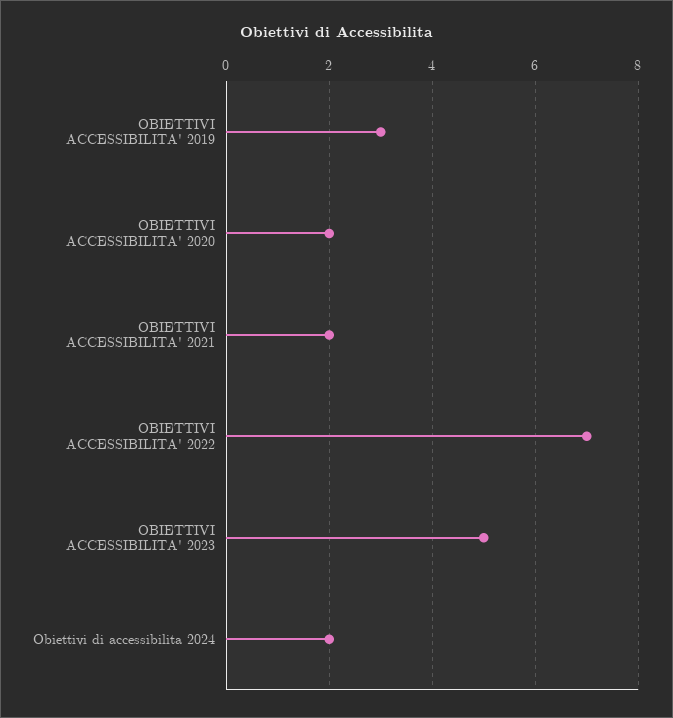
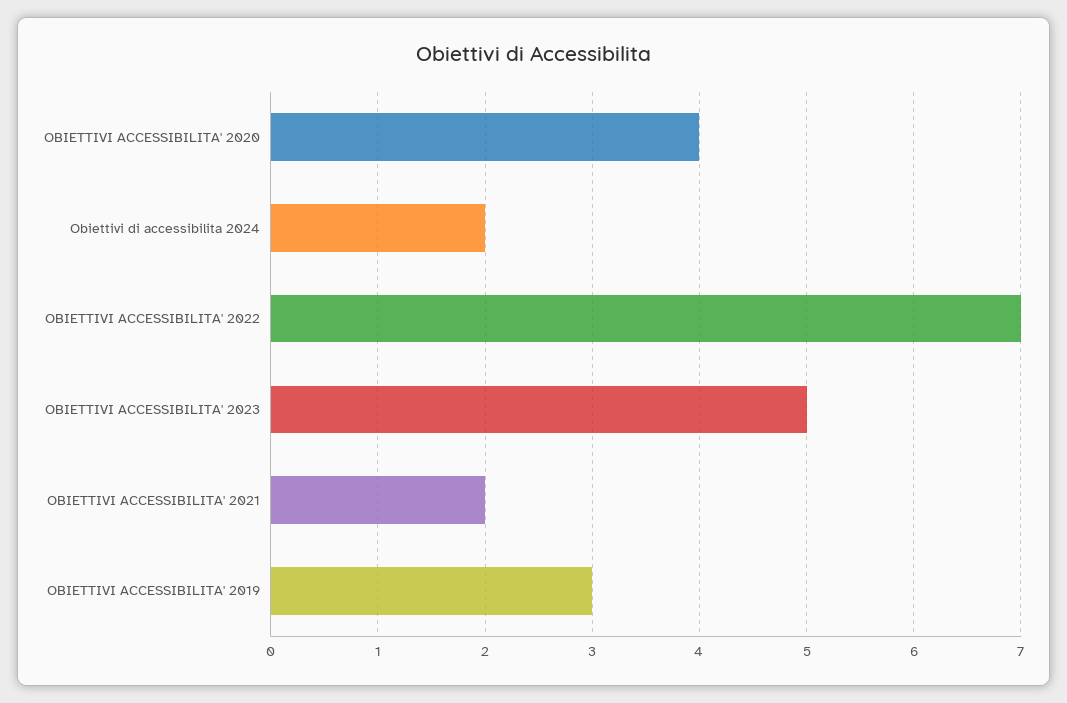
  {
    "OBIETTIVI ACCESSIBILITA' 2019": 3,
-   "OBIETTIVI ACCESSIBILITA' 2020": 2,
+   "OBIETTIVI ACCESSIBILITA' 2020": 4,
    "OBIETTIVI ACCESSIBILITA' 2021": 2,
    "OBIETTIVI ACCESSIBILITA' 2022": 7,
    "OBIETTIVI ACCESSIBILITA' 2023": 5,
    "Obiettivi di accessibilita 2024": 2
  }

